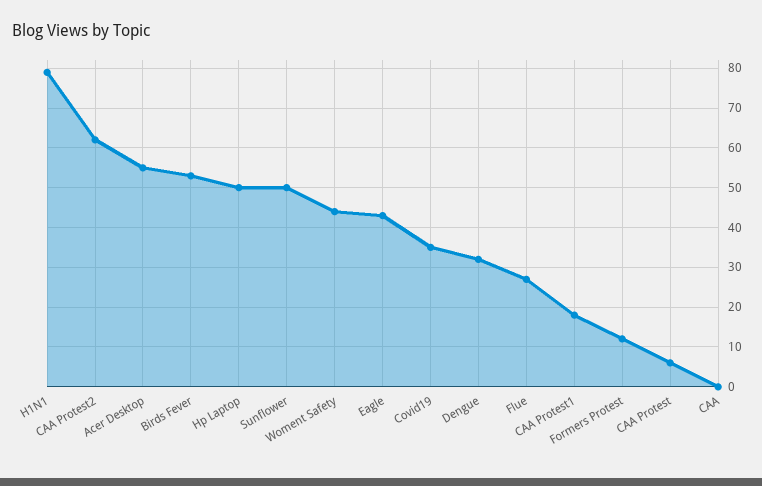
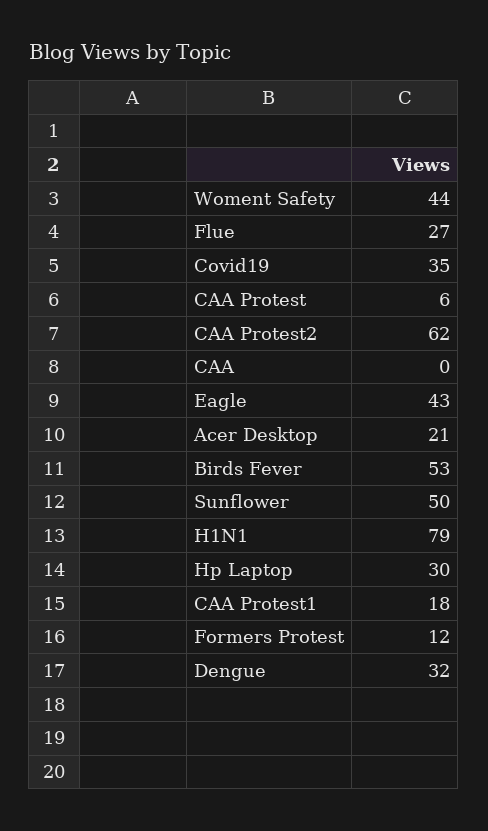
  {
    "H1N1": 79,
    "CAA Protest2": 62,
-   "Acer Desktop": 55,
+   "Acer Desktop": 21,
    "Birds Fever": 53,
-   "Hp Laptop": 50,
+   "Hp Laptop": 30,
    "Sunflower": 50,
    "Woment Safety": 44,
    "Eagle": 43,
    "Covid19": 35,
    "Dengue": 32,
    "Flue": 27,
    "CAA Protest1": 18,
    "Formers Protest": 12,
    "CAA Protest": 6,
    "CAA": 0
  }

